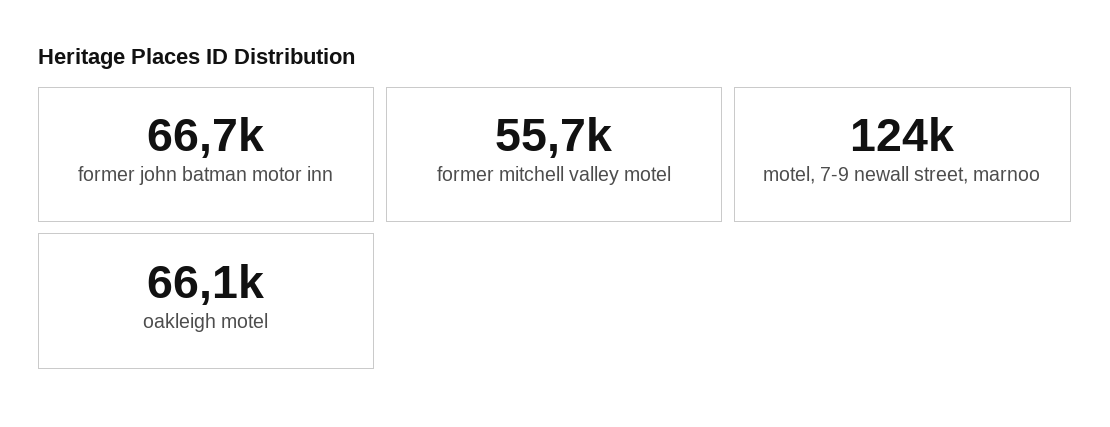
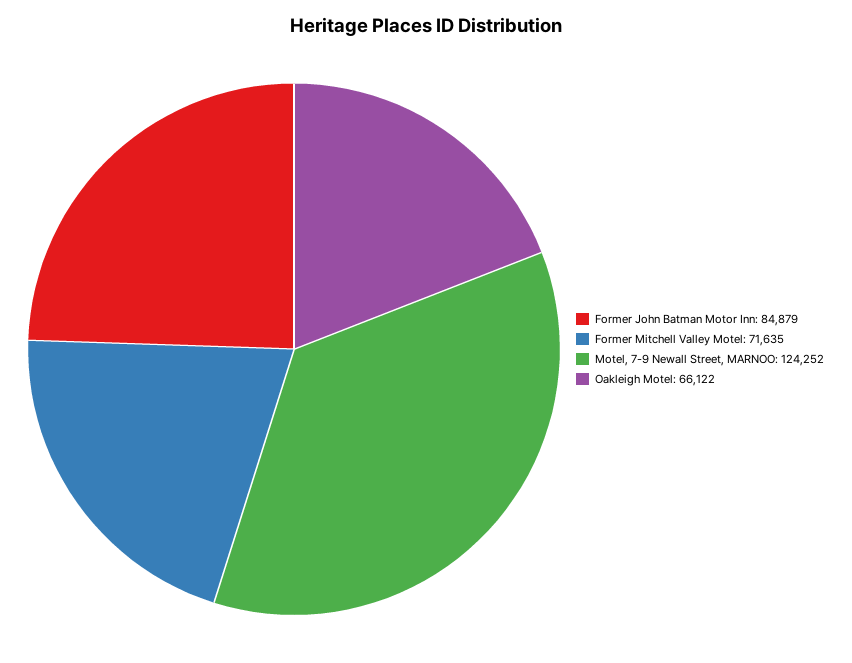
  {
-   "former john batman motor inn": 66700,
+   "former john batman motor inn": 84879,
-   "former mitchell valley motel": 55700,
+   "former mitchell valley motel": 71635,
    "motel, 7-9 newall street, marnoo": 124252,
    "oakleigh motel": 66122
  }

